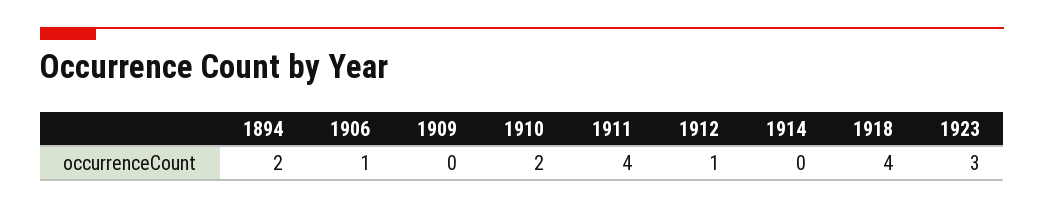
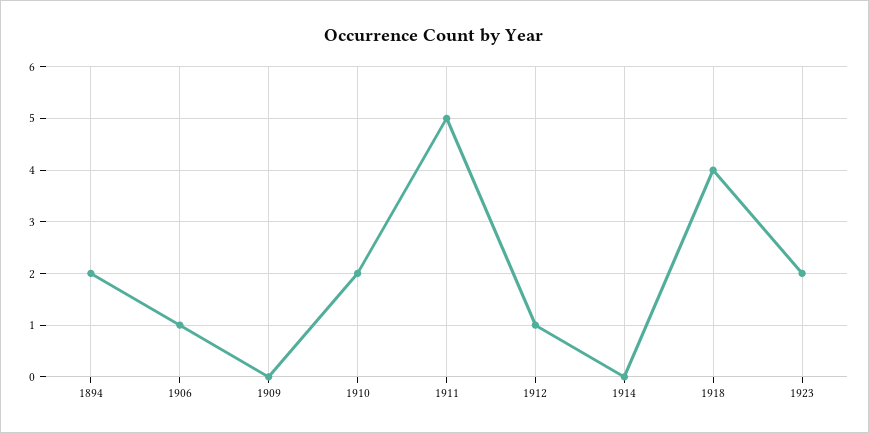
  {
    "1894": 2,
    "1906": 1,
    "1909": 0,
    "1910": 2,
-   "1911": 4,
+   "1911": 5,
    "1912": 1,
    "1914": 0,
    "1918": 4,
-   "1923": 3
+   "1923": 2
  }

